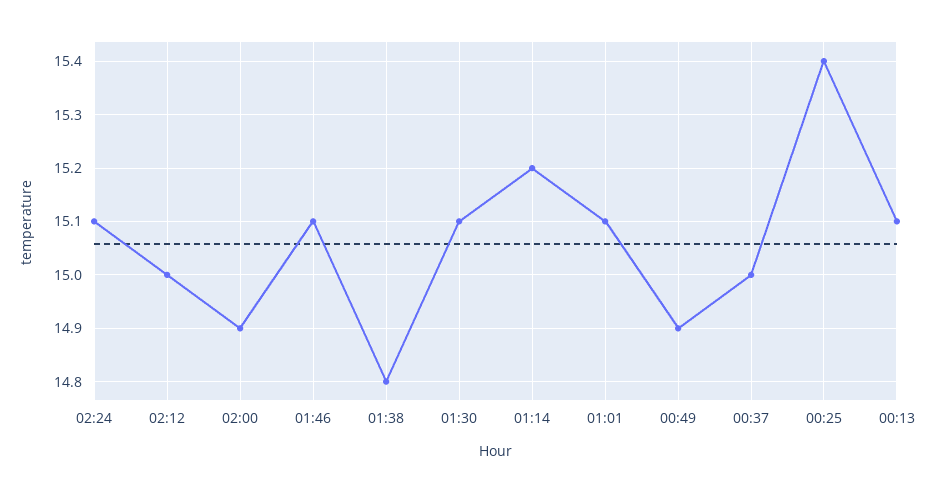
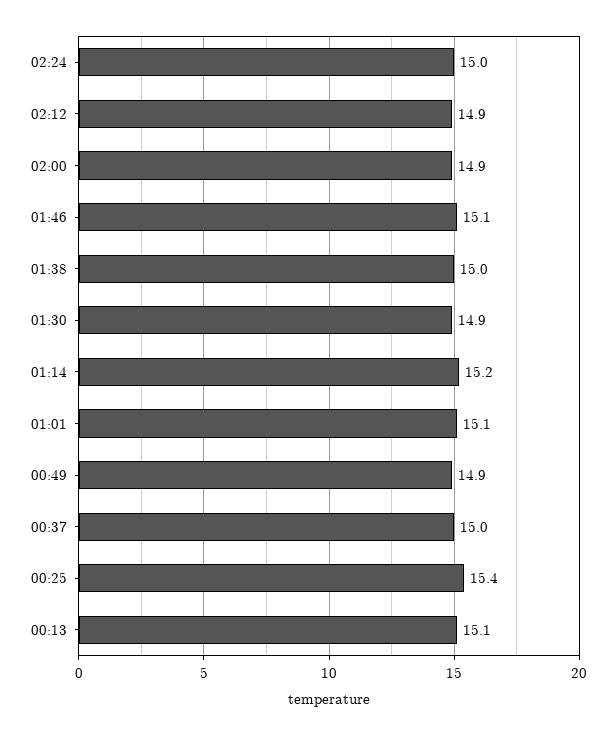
  {
-   "02:24": 15.1,
+   "02:24": 15,
-   "02:12": 15,
+   "02:12": 14.9,
    "02:00": 14.9,
    "01:46": 15.1,
-   "01:38": 14.8,
+   "01:38": 15,
-   "01:30": 15.1,
+   "01:30": 14.9,
    "01:14": 15.2,
    "01:01": 15.1,
    "00:49": 14.9,
    "00:37": 15,
    "00:25": 15.4,
    "00:13": 15.1
  }

